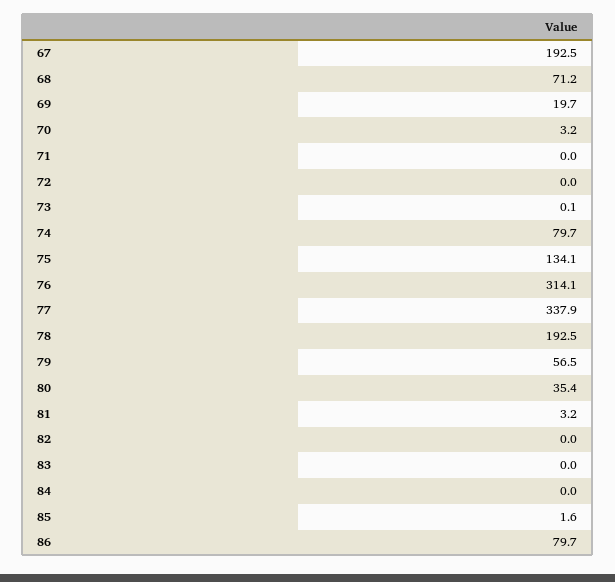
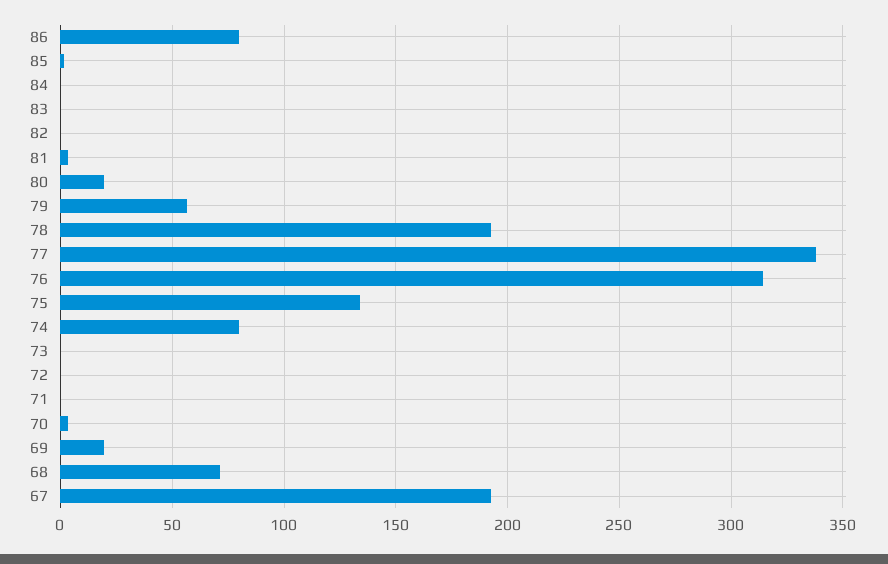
  {
    "67": 192.5,
    "68": 71.2,
    "69": 19.7,
    "70": 3.2,
    "71": 0,
    "72": 0,
    "73": 0.1,
    "74": 79.7,
    "75": 134.1,
    "76": 314.1,
    "77": 337.9,
    "78": 192.5,
    "79": 56.5,
-   "80": 35.4,
+   "80": 20,
    "81": 3.2,
    "82": 0,
    "83": 0,
    "84": 0,
    "85": 1.6,
    "86": 79.7
  }

